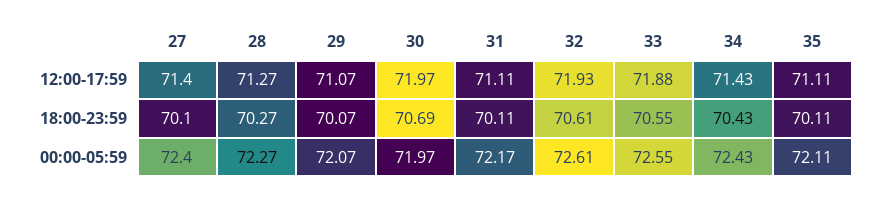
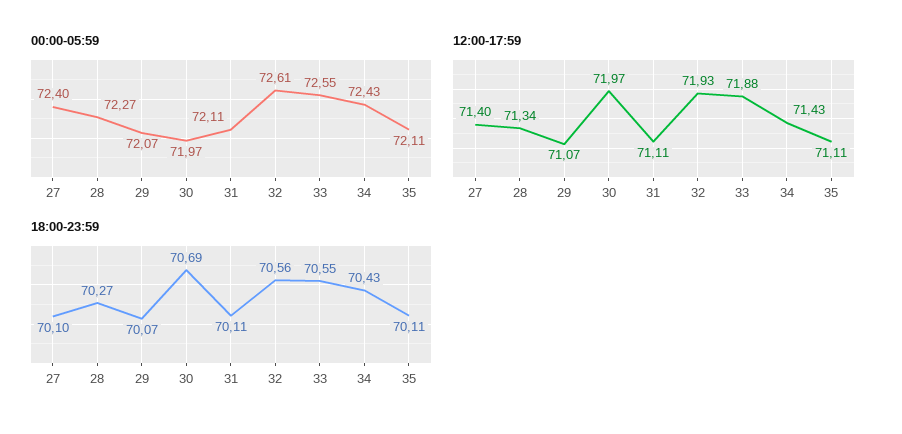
  {
    "12:00-17:59": {
      "27": 71.4,
-     "28": 71.27,
+     "28": 71.34,
      "29": 71.07,
      "30": 71.97,
      "31": 71.11,
      "32": 71.93,
      "33": 71.88,
      "34": 71.43,
      "35": 71.11
    },
    "18:00-23:59": {
      "27": 70.1,
      "28": 70.27,
      "29": 70.07,
      "30": 70.69,
      "31": 70.11,
-     "32": 70.61,
+     "32": 70.56,
      "33": 70.55,
      "34": 70.43,
      "35": 70.11
    },
    "00:00-05:59": {
      "27": 72.4,
      "28": 72.27,
      "29": 72.07,
      "30": 71.97,
-     "31": 72.17,
+     "31": 72.11,
      "32": 72.61,
      "33": 72.55,
      "34": 72.43,
      "35": 72.11
    }
  }

